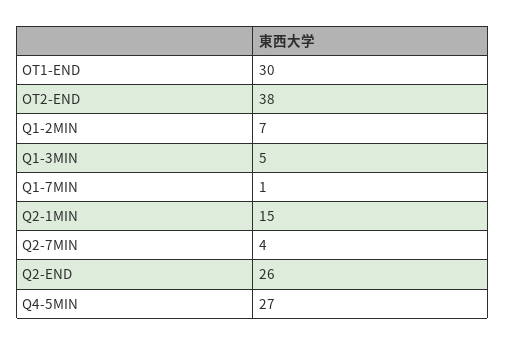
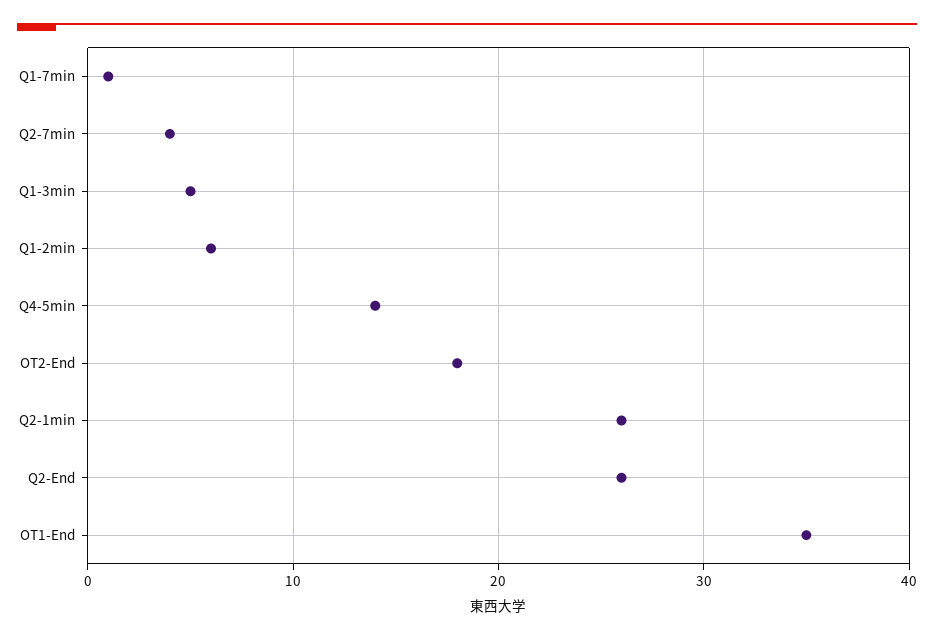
  {
-   "OT1-END": 30,
+   "OT1-END": 35,
-   "OT2-END": 38,
+   "OT2-END": 18,
-   "Q1-2MIN": 7,
+   "Q1-2MIN": 6,
    "Q1-3MIN": 5,
    "Q1-7MIN": 1,
-   "Q2-1MIN": 15,
+   "Q2-1MIN": 26,
    "Q2-7MIN": 4,
    "Q2-END": 26,
-   "Q4-5MIN": 27
+   "Q4-5MIN": 14
  }

